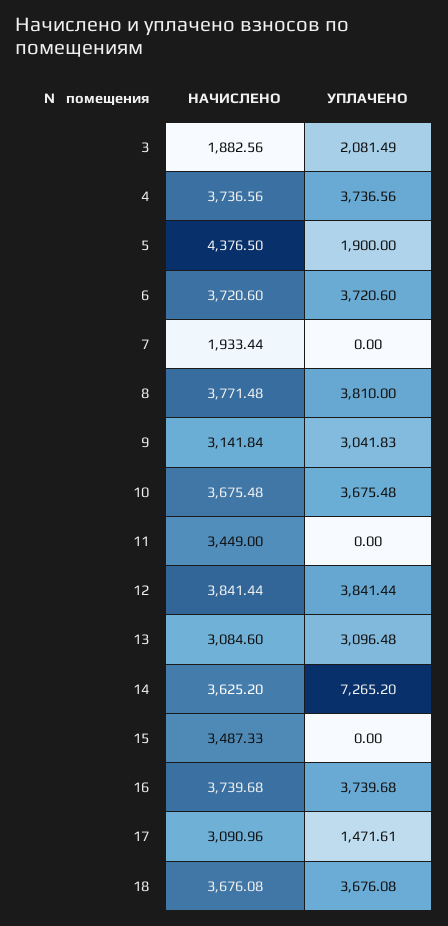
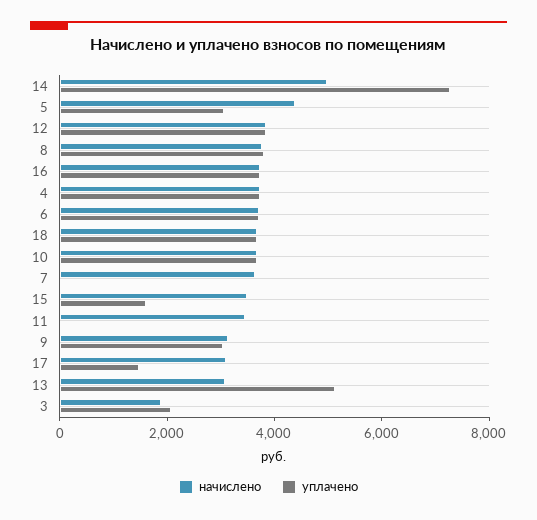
  {
    "НАЧИСЛЕНО": {
      "3": 1882.56,
      "4": 3736.56,
      "5": 4376.5,
      "6": 3720.6,
-     "7": 1933.44,
+     "7": 3500,
      "8": 3771.48,
      "9": 3141.84,
      "10": 3675.48,
      "11": 3449,
      "12": 3841.44,
      "13": 3084.6,
-     "14": 3625.2,
+     "14": 5000,
      "15": 3487.33,
      "16": 3739.68,
      "17": 3090.96,
      "18": 3676.08
    },
    "УПЛАЧЕНО": {
      "3": 2081.49,
      "4": 3736.56,
-     "5": 1900,
+     "5": 3000,
      "6": 3720.6,
      "7": 0,
      "8": 3810,
      "9": 3041.83,
      "10": 3675.48,
      "11": 0,
      "12": 3841.44,
-     "13": 3096.48,
+     "13": 5000,
      "14": 7265.2,
-     "15": 0,
+     "15": 1500,
      "16": 3739.68,
      "17": 1471.61,
      "18": 3676.08
    }
  }

